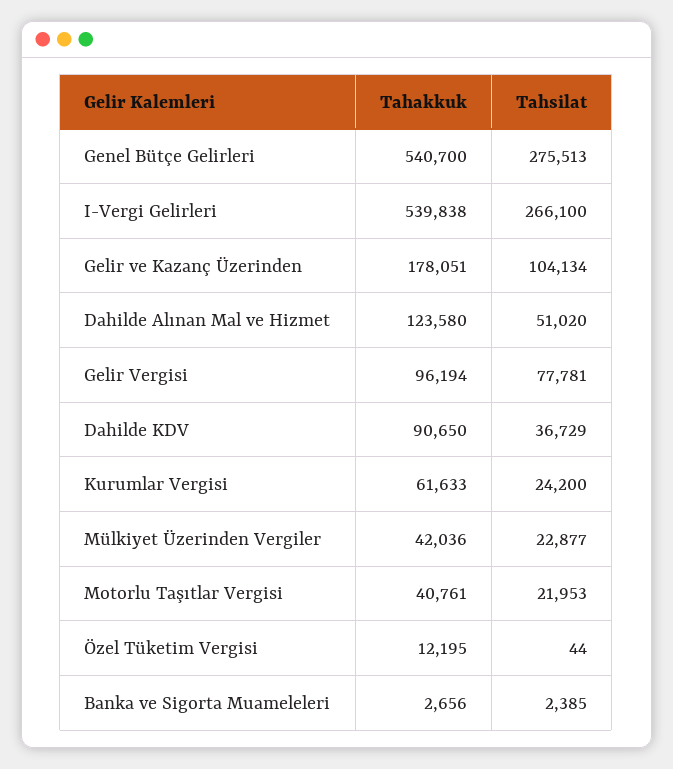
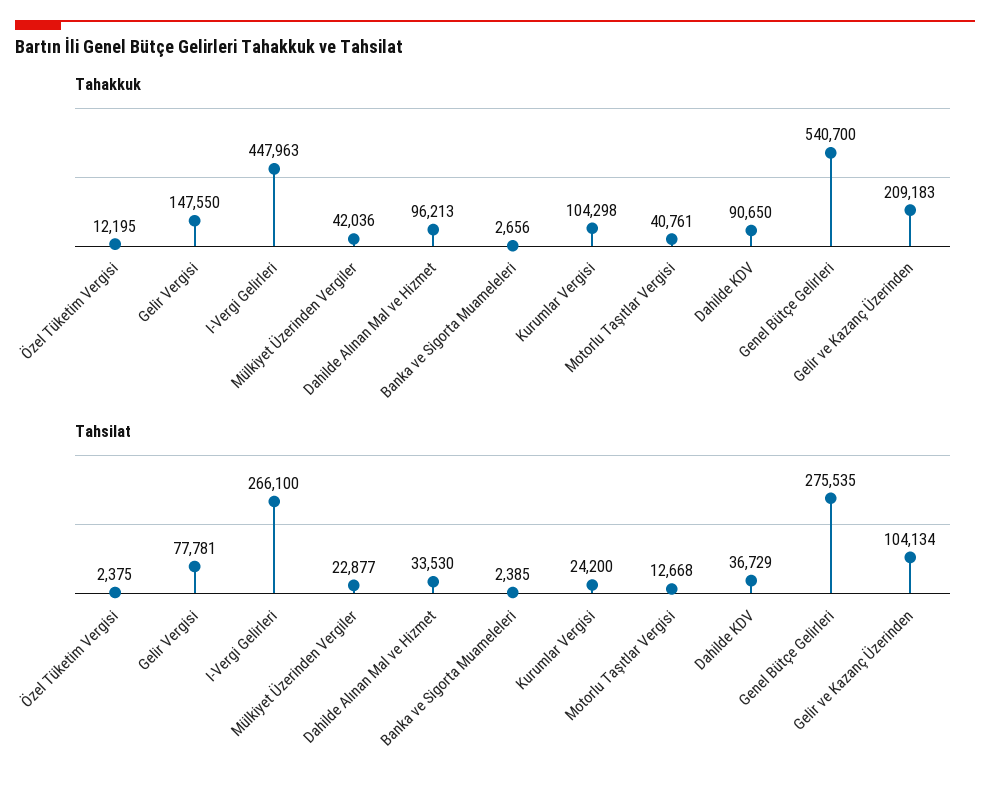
  {
    "Tahakkuk": {
      "Genel Bütçe Gelirleri": 540700,
-     "I-Vergi Gelirleri": 539838,
+     "I-Vergi Gelirleri": 447963,
-     "Gelir ve Kazanç Üzerinden": 178051,
+     "Gelir ve Kazanç Üzerinden": 209183,
-     "Dahilde Alınan Mal ve Hizmet": 123580,
+     "Dahilde Alınan Mal ve Hizmet": 96213,
-     "Gelir Vergisi": 96194,
+     "Gelir Vergisi": 147550,
      "Dahilde KDV": 90650,
-     "Kurumlar Vergisi": 61633,
+     "Kurumlar Vergisi": 104298,
      "Mülkiyet Üzerinden Vergiler": 42036,
      "Motorlu Taşıtlar Vergisi": 40761,
      "Özel Tüketim Vergisi": 12195,
      "Banka ve Sigorta Muameleleri": 2656
    },
    "Tahsilat": {
-     "Genel Bütçe Gelirleri": 275513,
+     "Genel Bütçe Gelirleri": 275535,
      "I-Vergi Gelirleri": 266100,
      "Gelir ve Kazanç Üzerinden": 104134,
-     "Dahilde Alınan Mal ve Hizmet": 51020,
+     "Dahilde Alınan Mal ve Hizmet": 33530,
      "Gelir Vergisi": 77781,
      "Dahilde KDV": 36729,
      "Kurumlar Vergisi": 24200,
      "Mülkiyet Üzerinden Vergiler": 22877,
-     "Motorlu Taşıtlar Vergisi": 21953,
+     "Motorlu Taşıtlar Vergisi": 12668,
-     "Özel Tüketim Vergisi": 44,
+     "Özel Tüketim Vergisi": 2375,
      "Banka ve Sigorta Muameleleri": 2385
    }
  }

